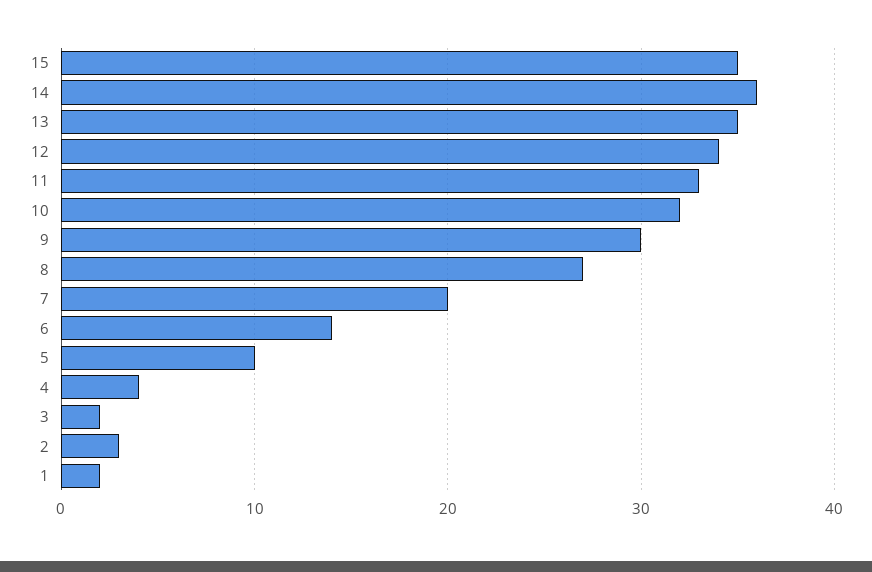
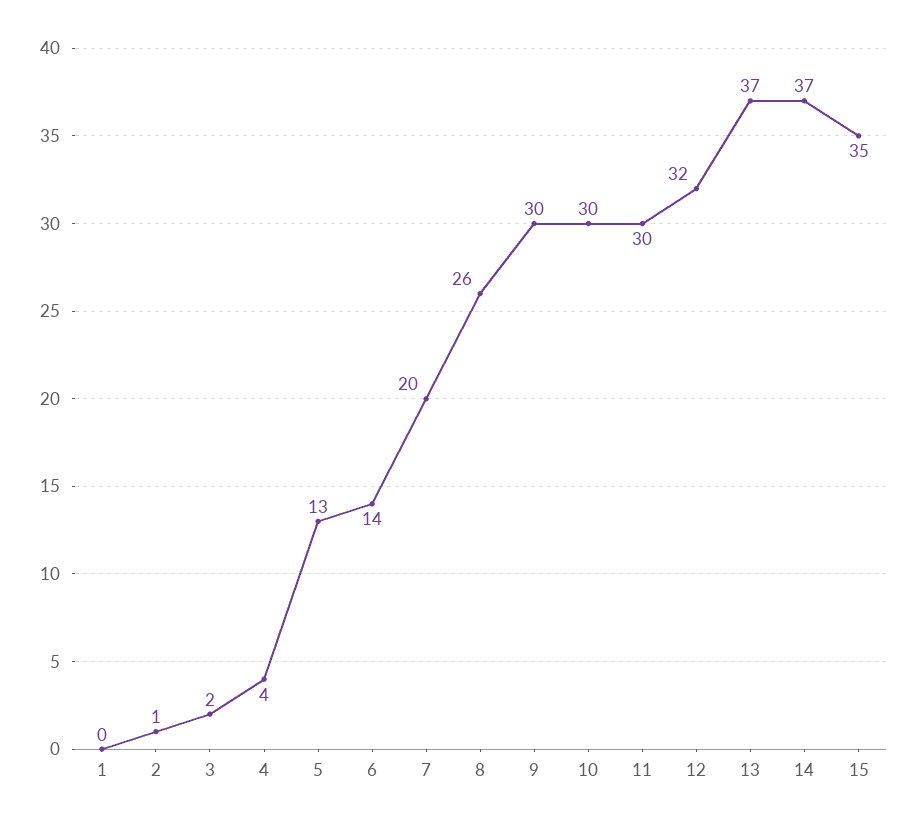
  {
    "15": 35,
-   "14": 36,
+   "14": 37,
-   "13": 35,
+   "13": 37,
-   "12": 34,
+   "12": 32,
-   "11": 33,
+   "11": 30,
-   "10": 32,
+   "10": 30,
    "9": 30,
-   "8": 27,
+   "8": 26,
    "7": 20,
    "6": 14,
-   "5": 10,
+   "5": 13,
    "4": 4,
    "3": 2,
-   "2": 3,
+   "2": 1,
-   "1": 2
+   "1": 0
  }

